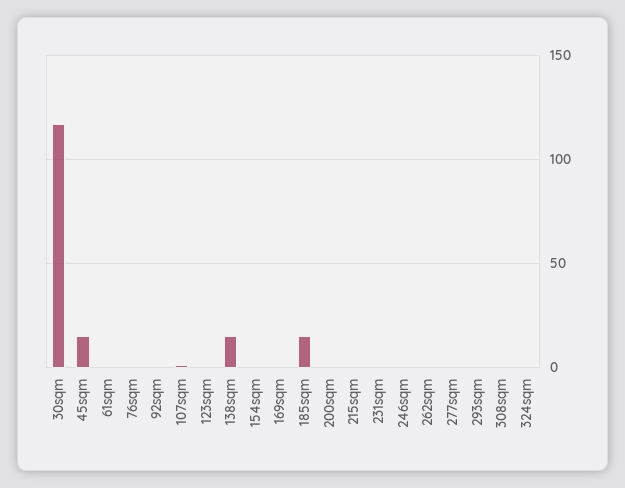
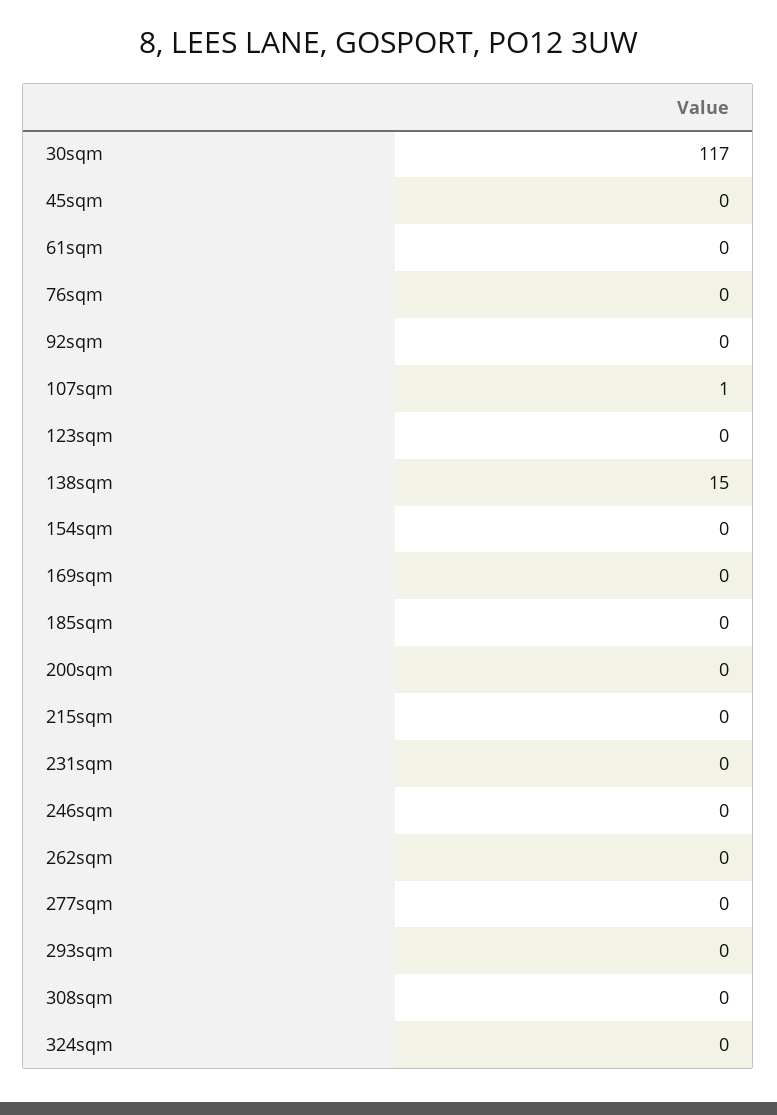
  {
    "30sqm": 117,
-   "45sqm": 15,
+   "45sqm": 0,
    "61sqm": 0,
    "76sqm": 0,
    "92sqm": 0,
    "107sqm": 1,
    "123sqm": 0,
    "138sqm": 15,
    "154sqm": 0,
    "169sqm": 0,
-   "185sqm": 15,
+   "185sqm": 0,
    "200sqm": 0,
    "215sqm": 0,
    "231sqm": 0,
    "246sqm": 0,
    "262sqm": 0,
    "277sqm": 0,
    "293sqm": 0,
    "308sqm": 0,
    "324sqm": 0
  }

